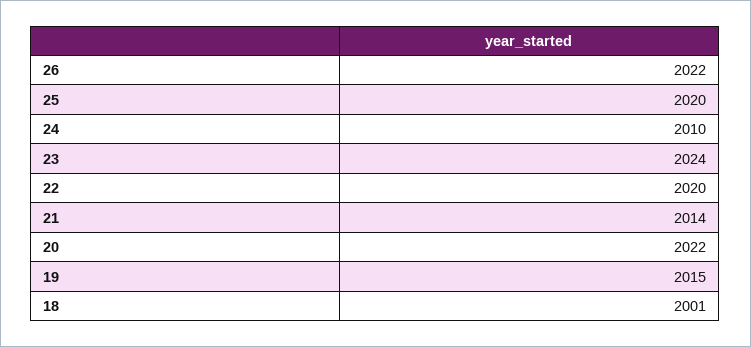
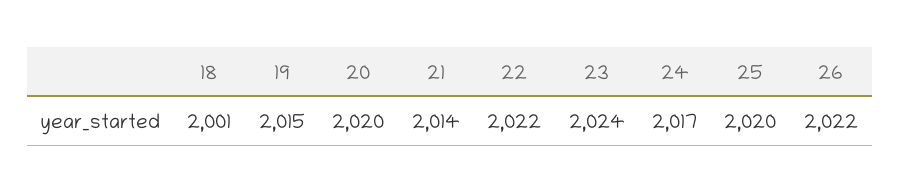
  {
    "26": 2022,
    "25": 2020,
-   "24": 2010,
+   "24": 2017,
    "23": 2024,
-   "22": 2020,
+   "22": 2022,
    "21": 2014,
-   "20": 2022,
+   "20": 2020,
    "19": 2015,
    "18": 2001
  }

